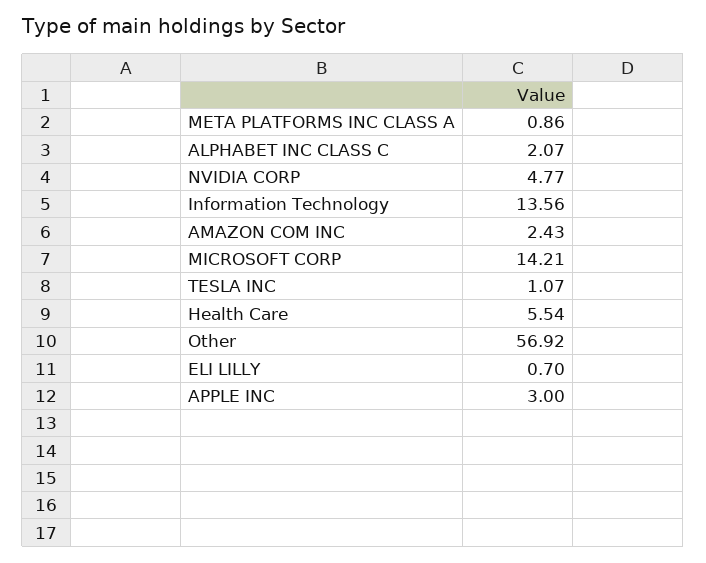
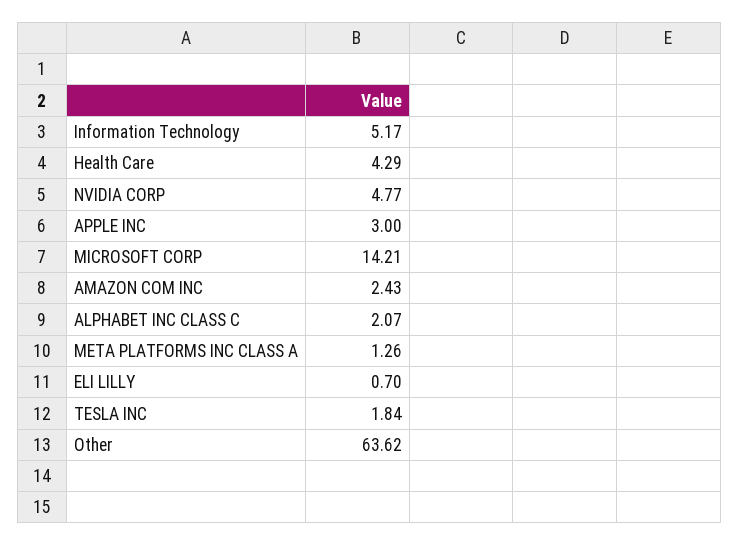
  {
-   "META PLATFORMS INC CLASS A": 0.86,
+   "META PLATFORMS INC CLASS A": 1.26,
    "ALPHABET INC CLASS C": 2.07,
    "NVIDIA CORP": 4.77,
-   "Information Technology": 13.56,
+   "Information Technology": 5.17,
    "AMAZON COM INC": 2.43,
    "MICROSOFT CORP": 14.21,
-   "TESLA INC": 1.07,
+   "TESLA INC": 1.84,
-   "Health Care": 5.54,
+   "Health Care": 4.29,
-   "Other": 56.92,
+   "Other": 63.62,
    "ELI LILLY": 0.7,
    "APPLE INC": 3
  }

